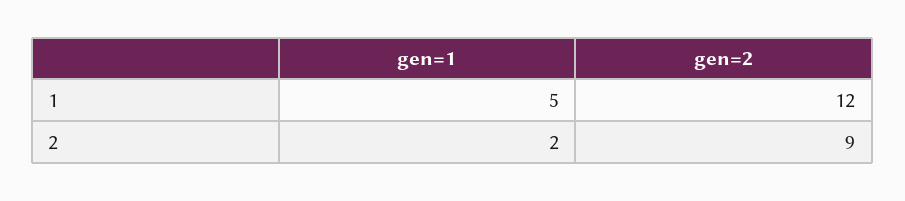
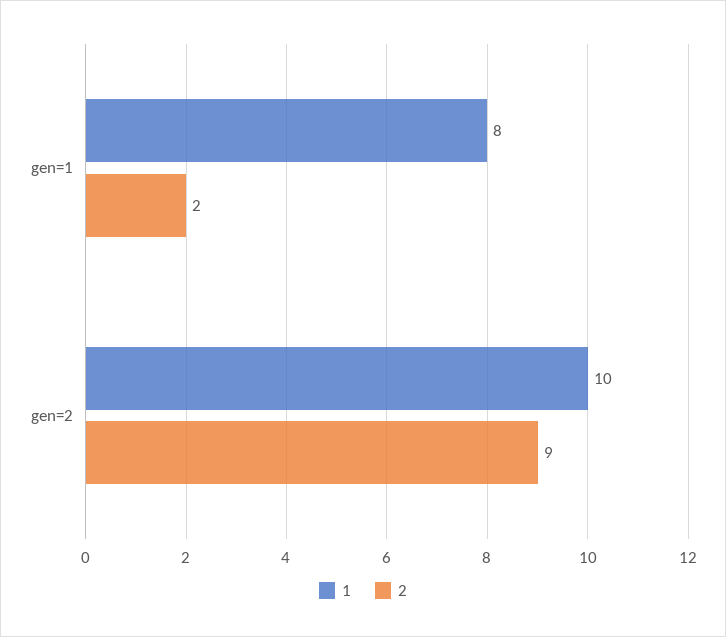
  {
    "1": {
-     "gen=1": 5,
+     "gen=1": 8,
-     "gen=2": 12
+     "gen=2": 10
    },
    "2": {
      "gen=1": 2,
      "gen=2": 9
    }
  }

